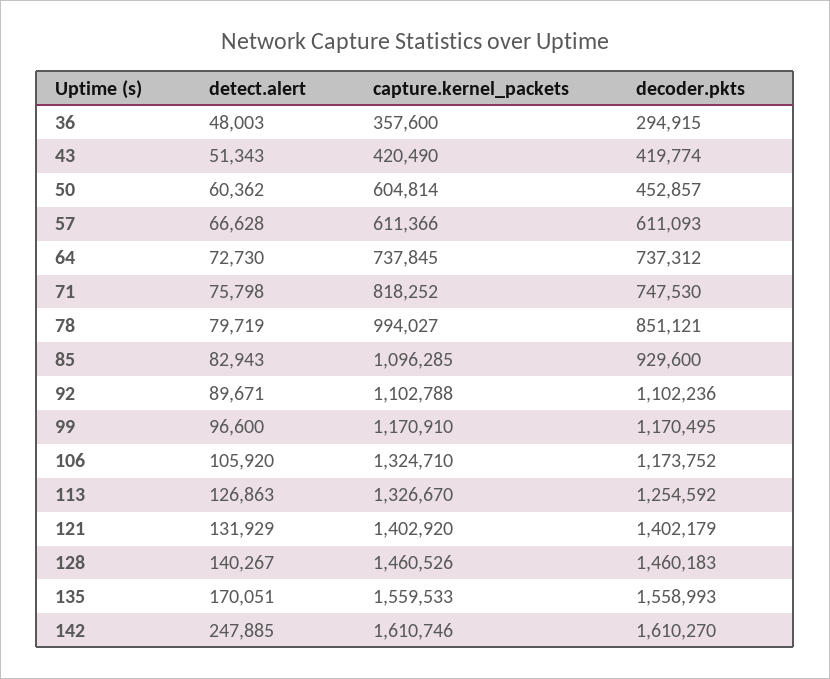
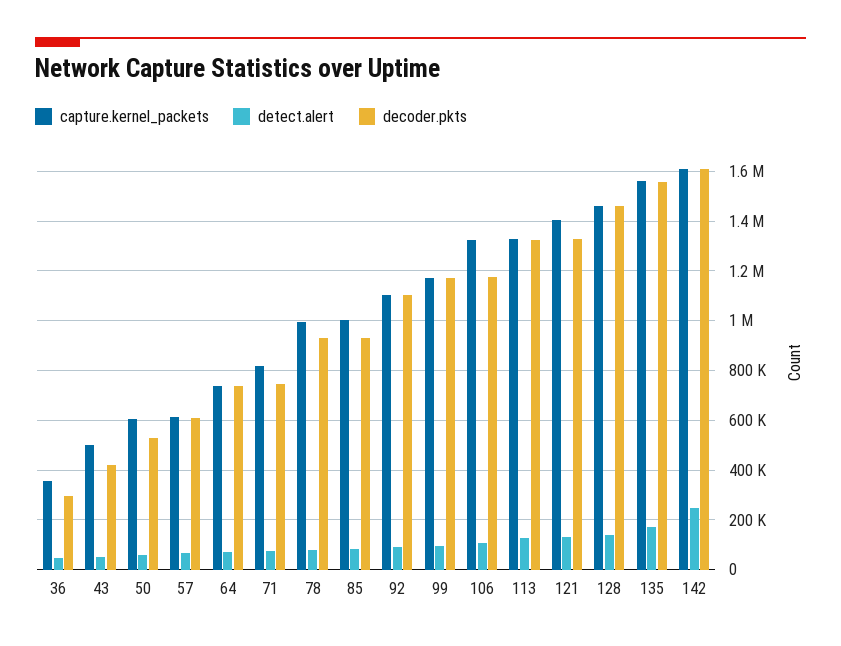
  {
    "detect.alert": {
      "36": 48003,
      "43": 51343,
      "50": 60362,
      "57": 66628,
      "64": 72730,
      "71": 75798,
      "78": 79719,
      "85": 82943,
      "92": 89671,
      "99": 96600,
      "106": 105920,
      "113": 126863,
      "121": 131929,
      "128": 140267,
      "135": 170051,
      "142": 247885
    },
    "capture.kernel_packets": {
      "36": 357600,
-     "43": 420490,
+     "43": 500000,
      "50": 604814,
      "57": 611366,
      "64": 737845,
      "71": 818252,
      "78": 994027,
-     "85": 1096285,
+     "85": 1000000,
      "92": 1102788,
      "99": 1170910,
      "106": 1324710,
      "113": 1326670,
      "121": 1402920,
      "128": 1460526,
      "135": 1559533,
      "142": 1610746
    },
    "decoder.pkts": {
      "36": 294915,
      "43": 419774,
-     "50": 452857,
+     "50": 525000,
      "57": 611093,
      "64": 737312,
      "71": 747530,
-     "78": 851121,
+     "78": 925000,
      "85": 929600,
      "92": 1102236,
      "99": 1170495,
      "106": 1173752,
-     "113": 1254592,
+     "113": 1325000,
-     "121": 1402179,
+     "121": 1325000,
      "128": 1460183,
      "135": 1558993,
      "142": 1610270
    }
  }

